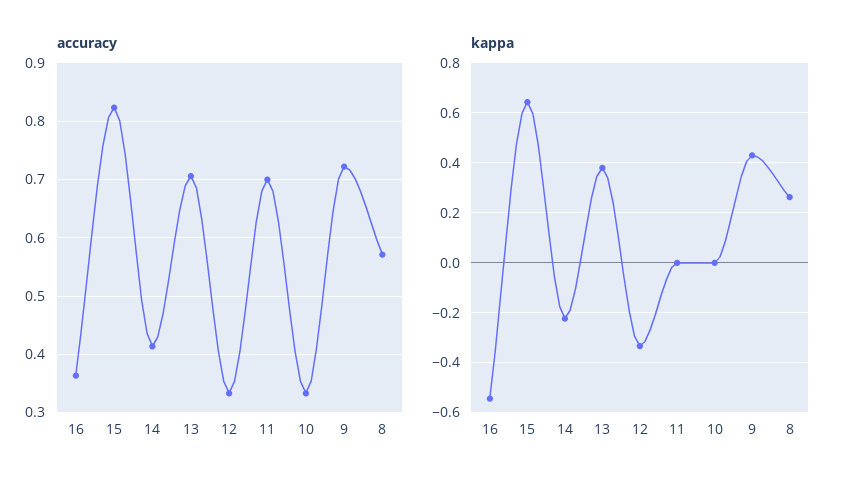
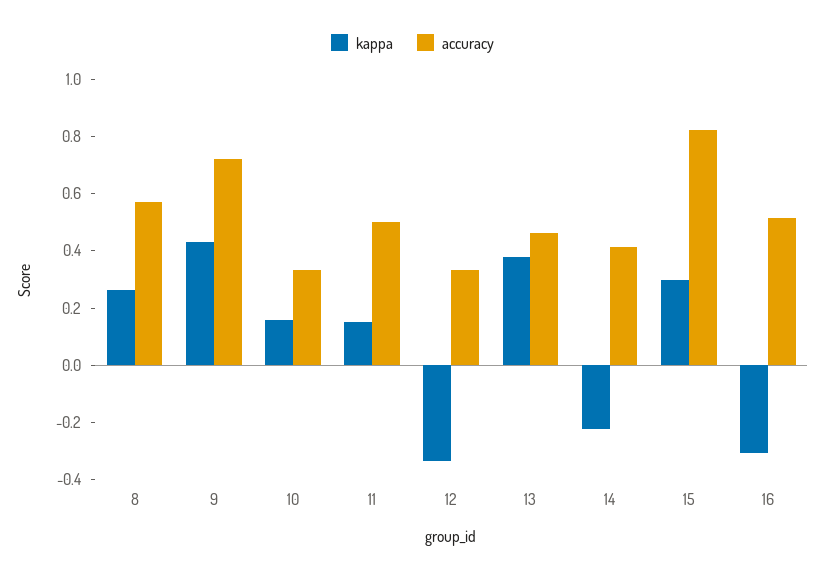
  {
    "accuracy": {
-     "16": 0.36,
+     "16": 0.5,
      "15": 0.82,
      "14": 0.42,
-     "13": 0.7,
+     "13": 0.45,
      "12": 0.34,
-     "11": 0.7,
+     "11": 0.5,
      "10": 0.34,
      "9": 0.72,
      "8": 0.58
    },
    "kappa": {
-     "16": -0.55,
+     "16": -0.3,
-     "15": 0.65,
+     "15": 0.3,
      "14": -0.225,
      "13": 0.375,
      "12": -0.325,
-     "11": 0,
+     "11": 0.15,
-     "10": 0,
+     "10": 0.15,
      "9": 0.425,
      "8": 0.275
    }
  }

